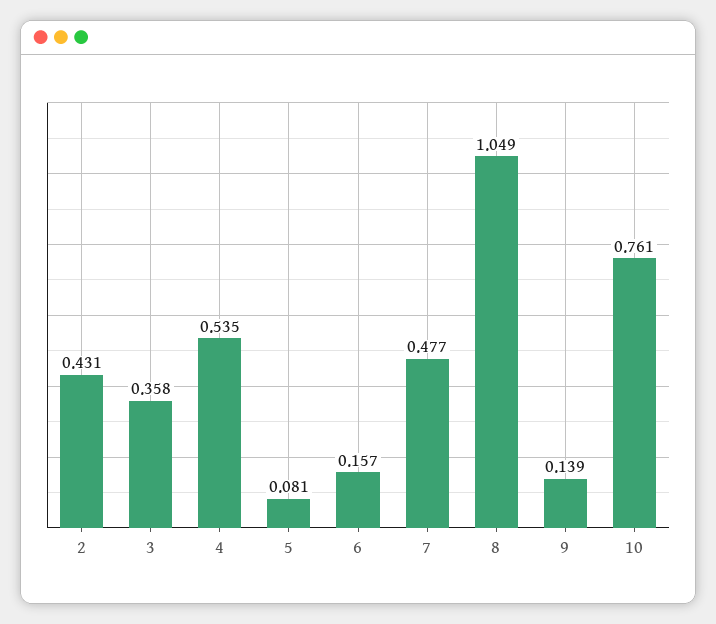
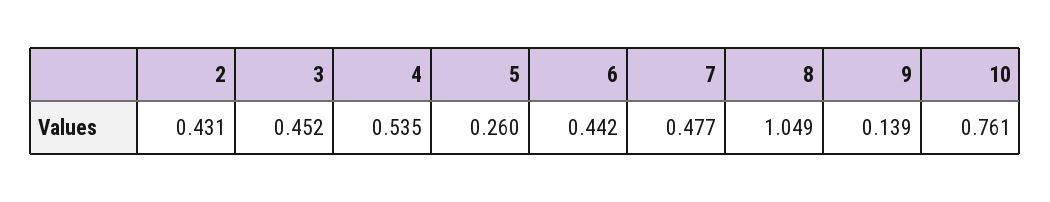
  {
    "2": 0.431,
-   "3": 0.358,
+   "3": 0.452,
    "4": 0.535,
-   "5": 0.081,
+   "5": 0.26,
-   "6": 0.157,
+   "6": 0.442,
    "7": 0.477,
    "8": 1.049,
    "9": 0.139,
    "10": 0.761
  }

